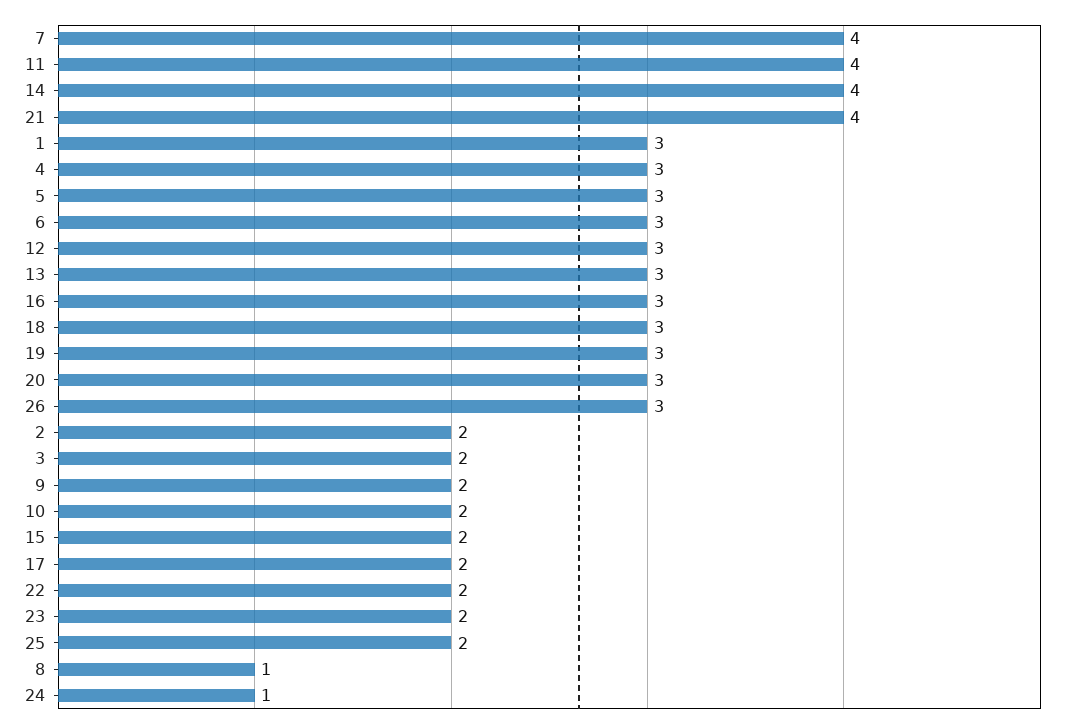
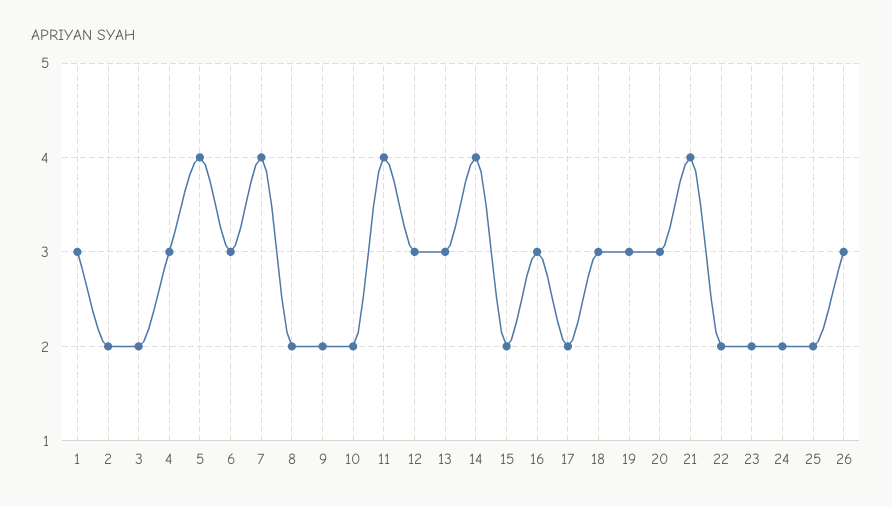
  {
    "7": 4,
    "11": 4,
    "14": 4,
    "21": 4,
    "1": 3,
    "4": 3,
-   "5": 3,
+   "5": 4,
    "6": 3,
    "12": 3,
    "13": 3,
    "16": 3,
    "18": 3,
    "19": 3,
    "20": 3,
    "26": 3,
    "2": 2,
    "3": 2,
    "9": 2,
    "10": 2,
    "15": 2,
    "17": 2,
    "22": 2,
    "23": 2,
    "25": 2,
-   "8": 1,
+   "8": 2,
-   "24": 1
+   "24": 2
  }

